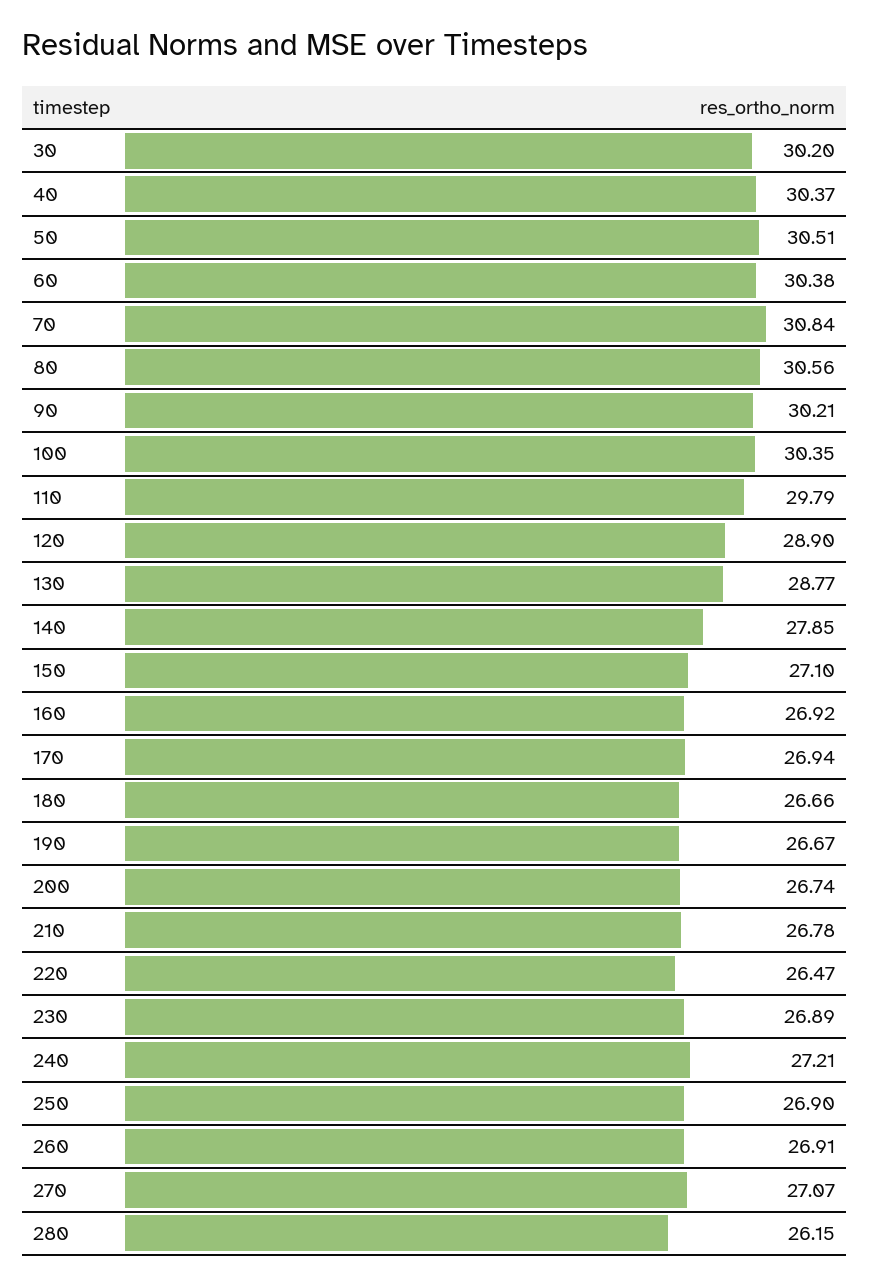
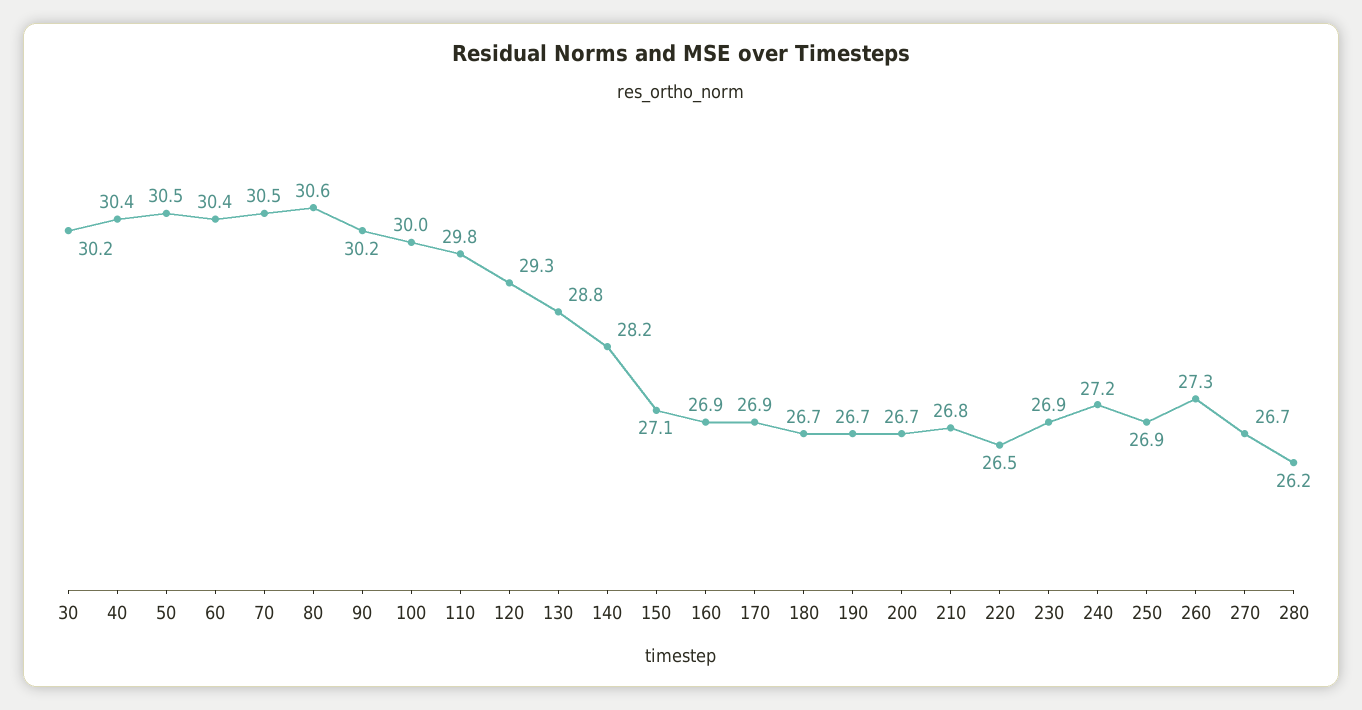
  {
    "30": 30.2,
    "40": 30.37,
    "50": 30.51,
    "60": 30.38,
-   "70": 30.84,
+   "70": 30.5,
    "80": 30.56,
    "90": 30.21,
-   "100": 30.35,
+   "100": 30,
    "110": 29.79,
-   "120": 28.9,
+   "120": 29.3,
    "130": 28.77,
-   "140": 27.85,
+   "140": 28.2,
    "150": 27.1,
    "160": 26.92,
    "170": 26.94,
    "180": 26.66,
    "190": 26.67,
    "200": 26.74,
    "210": 26.78,
    "220": 26.47,
    "230": 26.89,
    "240": 27.21,
    "250": 26.9,
-   "260": 26.91,
+   "260": 27.3,
-   "270": 27.07,
+   "270": 26.7,
    "280": 26.15
  }

